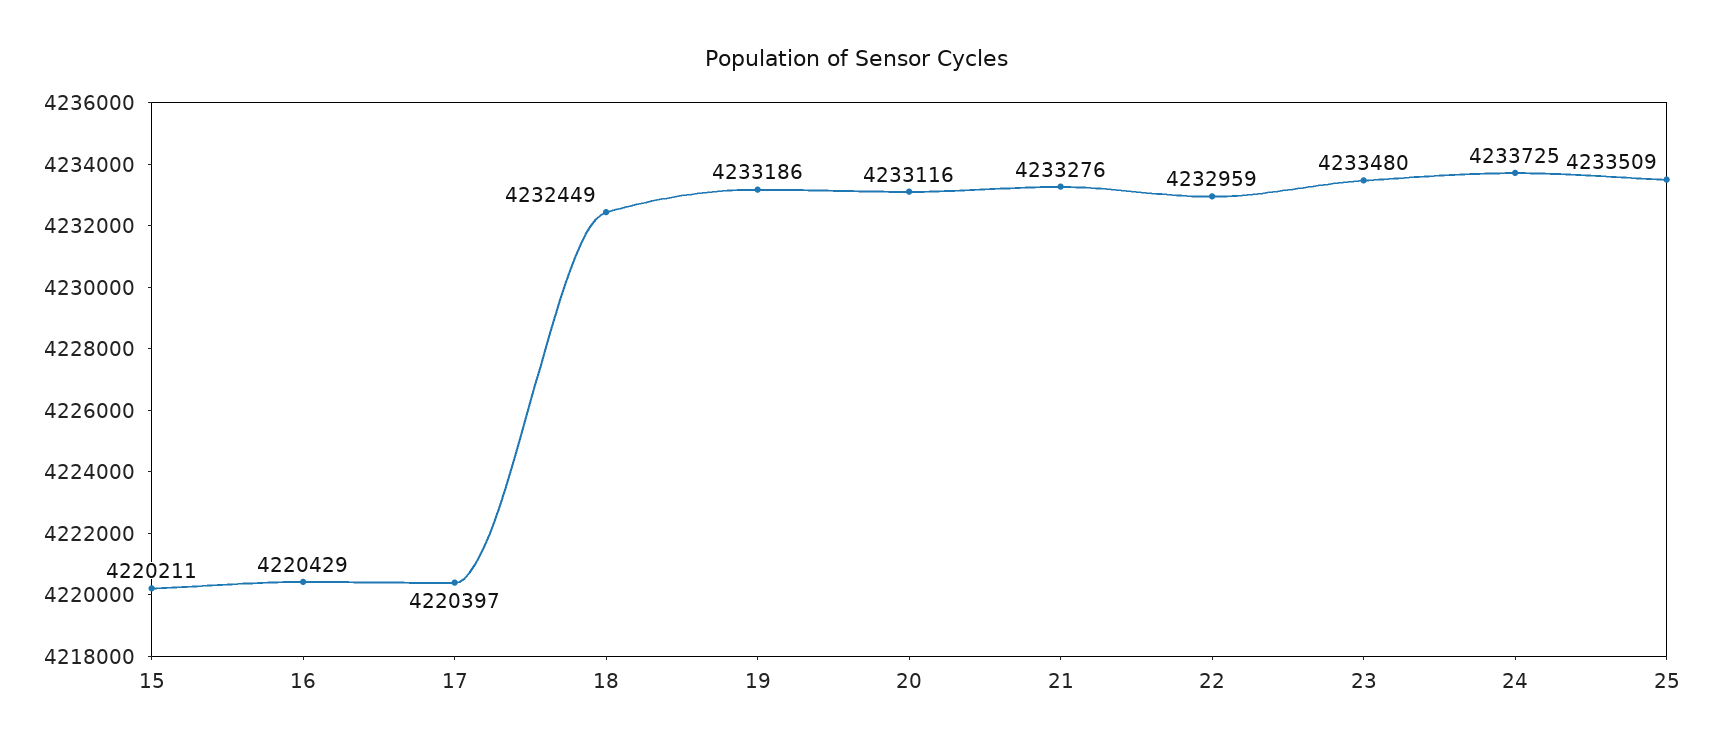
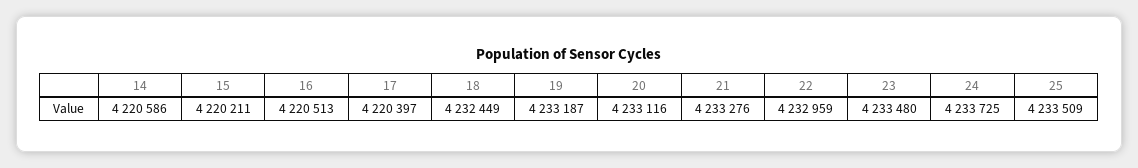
  {
    "15": 4220211,
-   "16": 4220429,
+   "16": 4220513,
    "17": 4220397,
    "18": 4232449,
-   "19": 4233186,
+   "19": 4233187,
    "20": 4233116,
    "21": 4233276,
    "22": 4232959,
    "23": 4233480,
    "24": 4233725,
-   "25": 4233509
+   "25": 4233509,
+   "14": 4220586
  }

